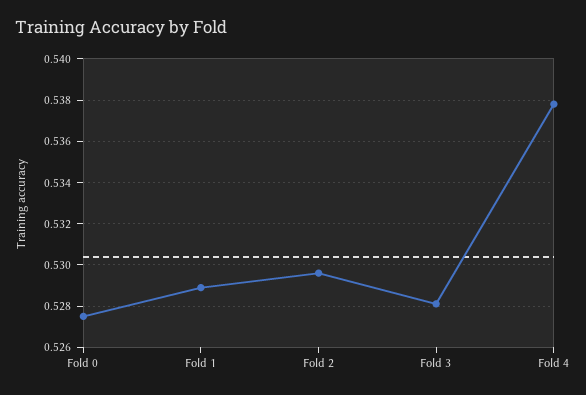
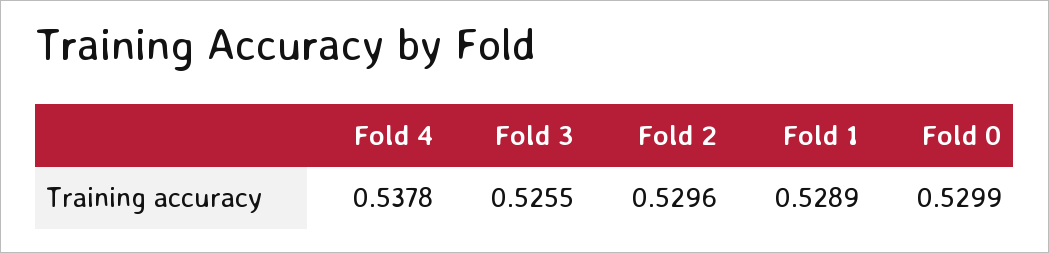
  {
-   "Fold 0": 0.5275,
+   "Fold 0": 0.5299,
    "Fold 1": 0.5289,
    "Fold 2": 0.5296,
-   "Fold 3": 0.528,
+   "Fold 3": 0.5255,
    "Fold 4": 0.5378
  }

